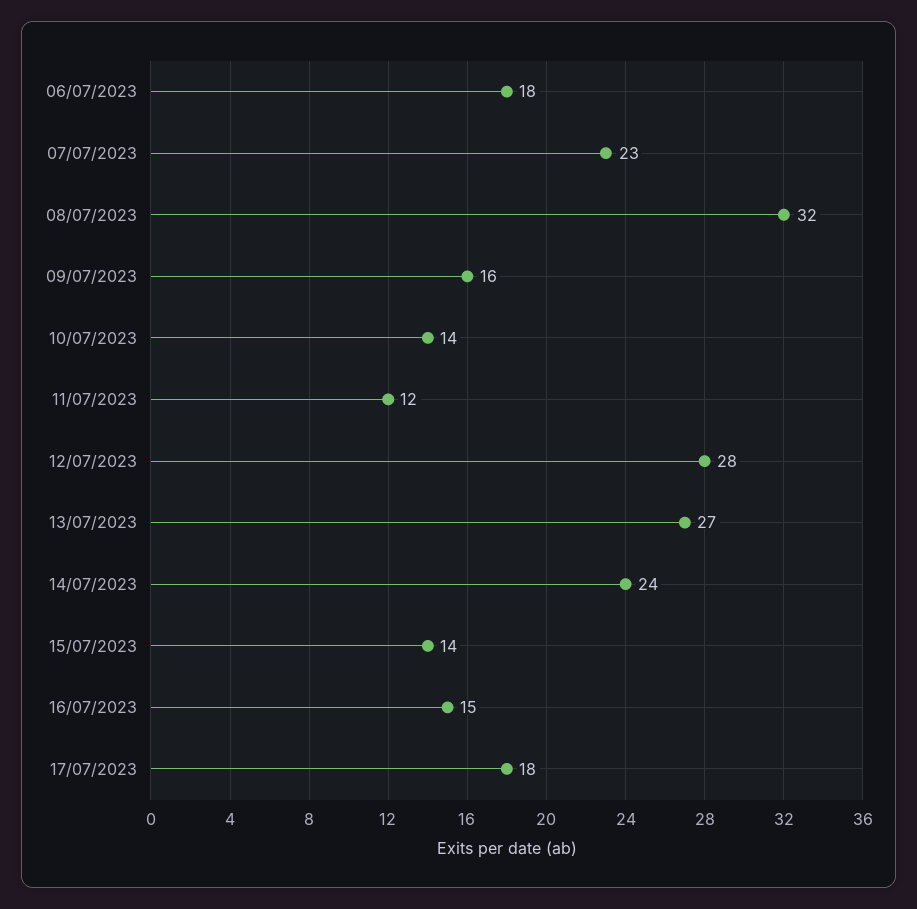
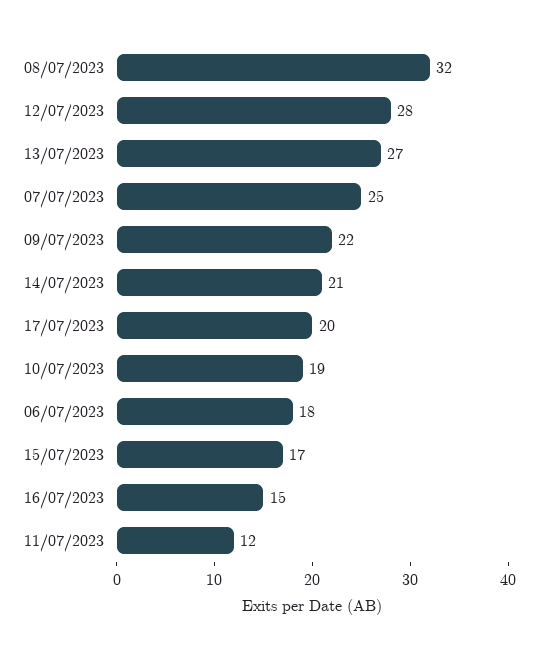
  {
    "06/07/2023": 18,
-   "07/07/2023": 23,
+   "07/07/2023": 25,
    "08/07/2023": 32,
-   "09/07/2023": 16,
+   "09/07/2023": 22,
-   "10/07/2023": 14,
+   "10/07/2023": 19,
    "11/07/2023": 12,
    "12/07/2023": 28,
    "13/07/2023": 27,
-   "14/07/2023": 24,
+   "14/07/2023": 21,
-   "15/07/2023": 14,
+   "15/07/2023": 17,
    "16/07/2023": 15,
-   "17/07/2023": 18
+   "17/07/2023": 20
  }

